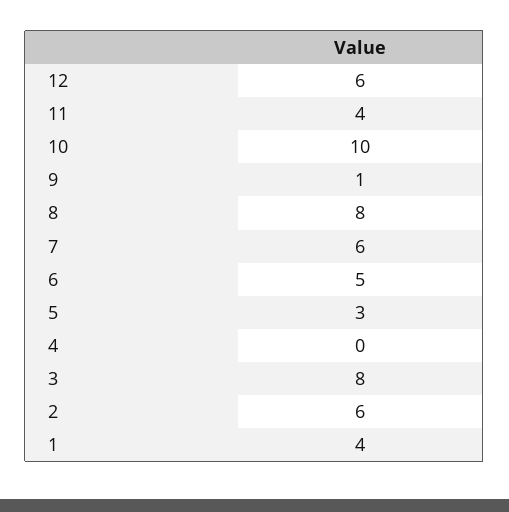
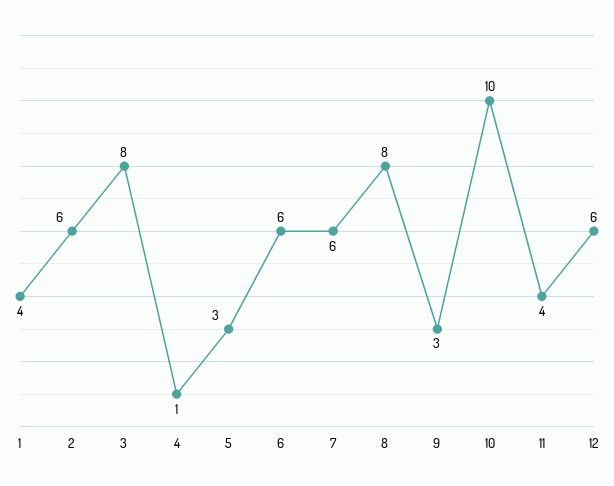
  {
    "12": 6,
    "11": 4,
    "10": 10,
-   "9": 1,
+   "9": 3,
    "8": 8,
    "7": 6,
-   "6": 5,
+   "6": 6,
    "5": 3,
-   "4": 0,
+   "4": 1,
    "3": 8,
    "2": 6,
    "1": 4
  }

